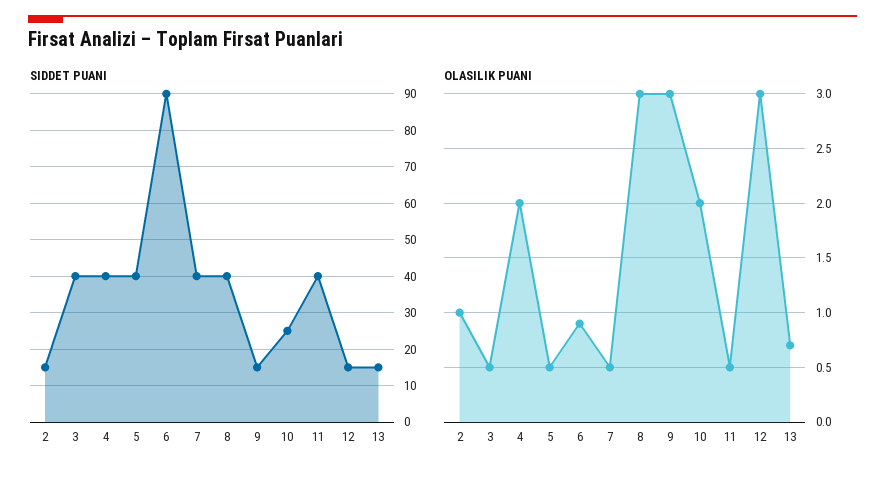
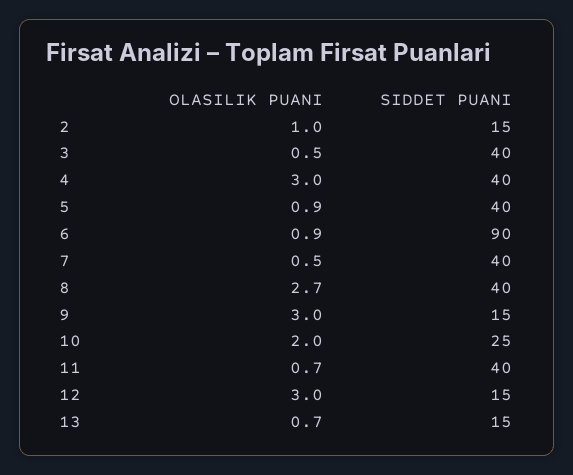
  {
    "SIDDET PUANI": {
      "2": 15,
      "3": 40,
      "4": 40,
      "5": 40,
      "6": 90,
      "7": 40,
      "8": 40,
      "9": 15,
      "10": 25,
      "11": 40,
      "12": 15,
      "13": 15
    },
    "OLASILIK PUANI": {
      "2": 1,
      "3": 0.5,
-     "4": 2,
+     "4": 3,
-     "5": 0.5,
+     "5": 0.9,
      "6": 0.9,
      "7": 0.5,
-     "8": 3,
+     "8": 2.7,
      "9": 3,
      "10": 2,
-     "11": 0.5,
+     "11": 0.7,
      "12": 3,
      "13": 0.7
    }
  }

